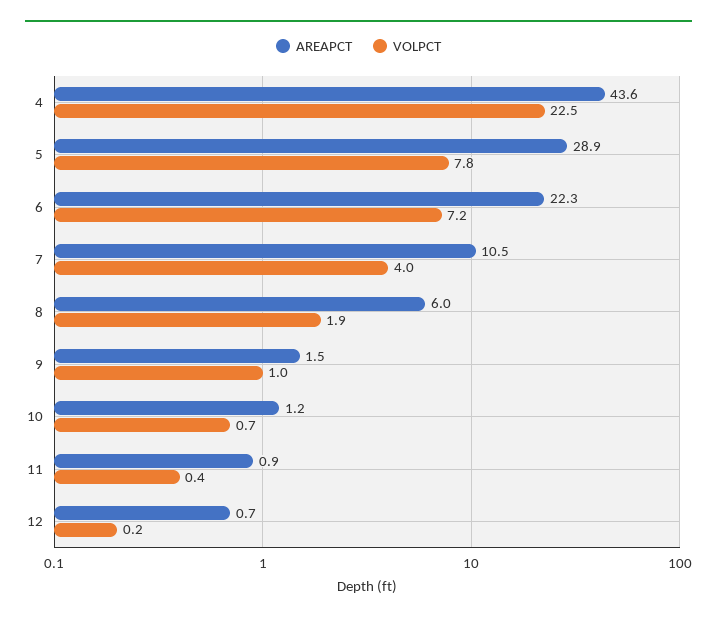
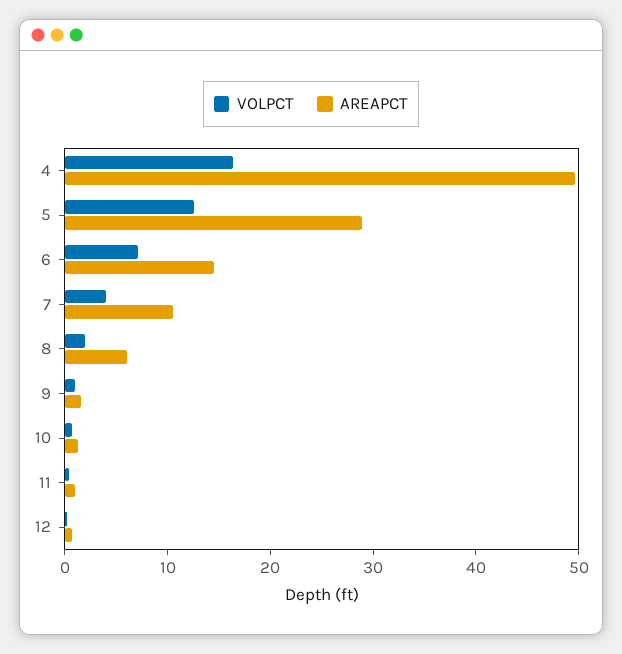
  {
    "AREAPCT": {
-     "4": 43.6,
+     "4": 50,
      "5": 28.9,
-     "6": 22.3,
+     "6": 14,
      "7": 10.5,
      "8": 6,
      "9": 1.5,
      "10": 1.2,
      "11": 0.9,
      "12": 0.7
    },
    "VOLPCT": {
-     "4": 22.5,
+     "4": 16,
-     "5": 7.8,
+     "5": 12,
      "6": 7.2,
      "7": 4,
      "8": 1.9,
      "9": 1,
      "10": 0.7,
      "11": 0.4,
      "12": 0.2
    }
  }

